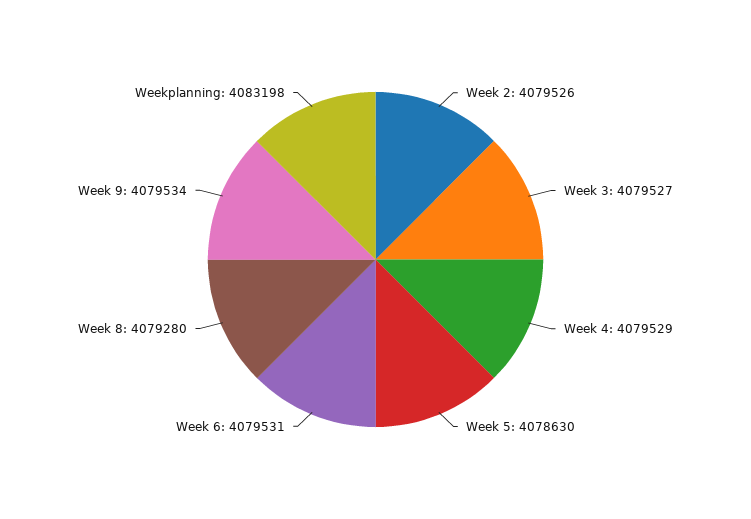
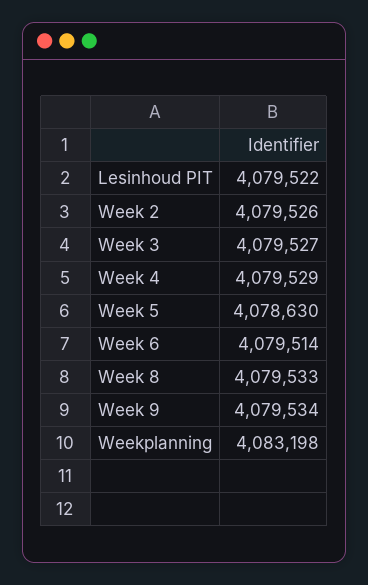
  {
    "Week 2": 4079526,
    "Week 3": 4079527,
    "Week 4": 4079529,
    "Week 5": 4078630,
-   "Week 6": 4079531,
+   "Week 6": 4079514,
-   "Week 8": 4079280,
+   "Week 8": 4079533,
    "Week 9": 4079534,
-   "Weekplanning": 4083198
+   "Weekplanning": 4083198,
+   "Lesinhoud PIT": 4079522
  }

